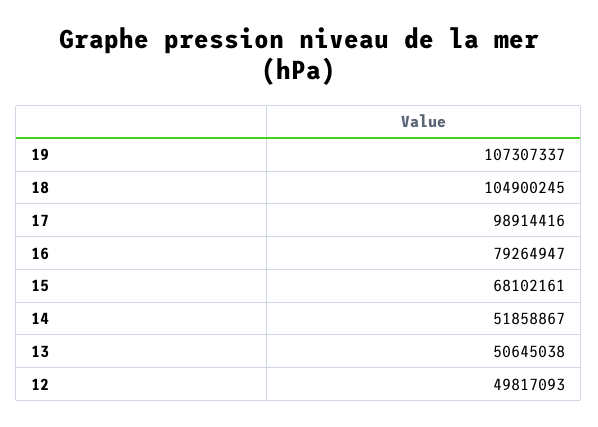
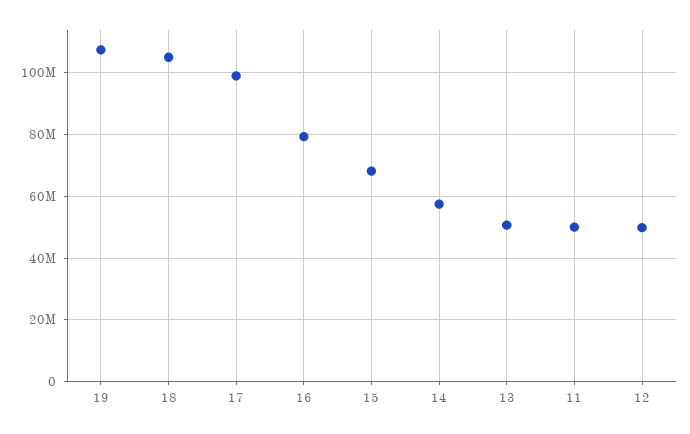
  {
    "19": 107307337,
    "18": 104900245,
    "17": 98914416,
    "16": 79264947,
    "15": 68102161,
-   "14": 51858867,
+   "14": 58000000,
    "13": 50645038,
-   "12": 49817093
+   "12": 49817093,
+   "11": 50000000
  }

